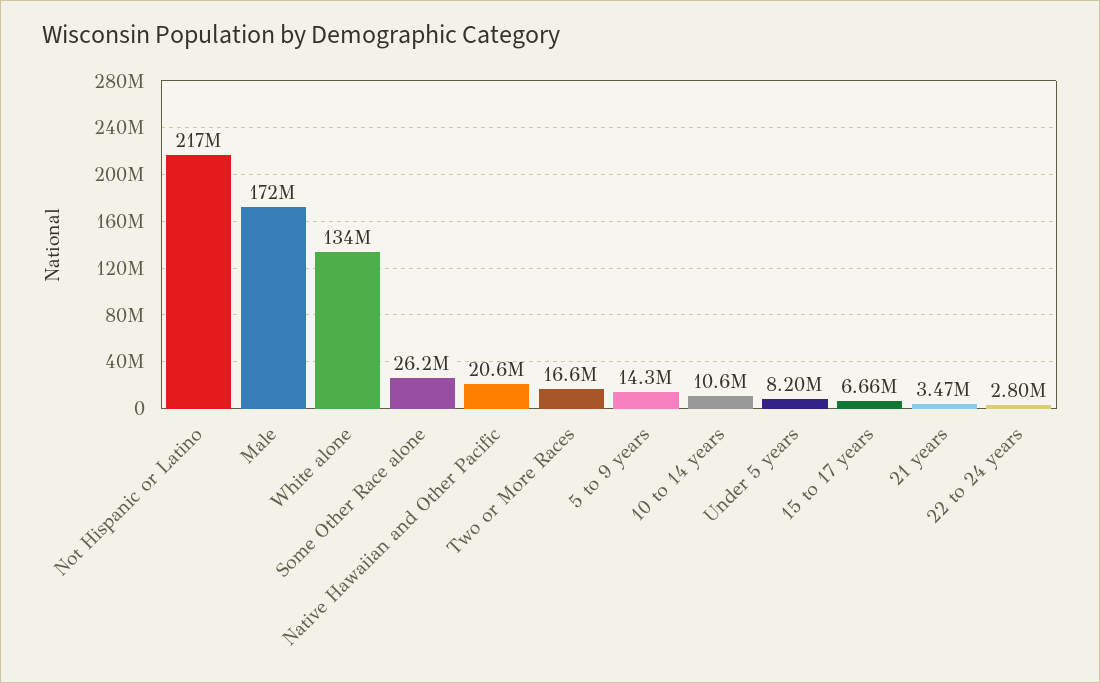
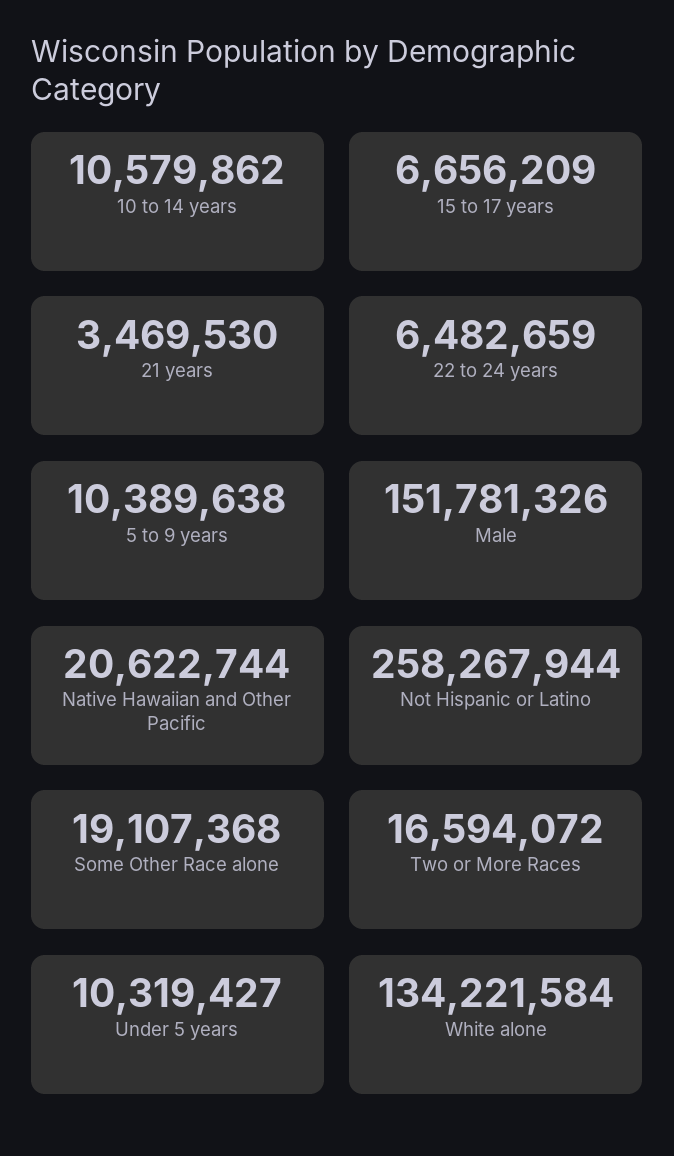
  {
-   "Not Hispanic or Latino": 217000000,
+   "Not Hispanic or Latino": 258267944,
-   "Male": 172000000,
+   "Male": 151781326,
    "White alone": 134221584,
-   "Some Other Race alone": 26200000,
+   "Some Other Race alone": 19107368,
    "Native Hawaiian and Other Pacific": 20622744,
    "Two or More Races": 16594072,
-   "5 to 9 years": 14300000,
+   "5 to 9 years": 10389638,
    "10 to 14 years": 10579862,
-   "Under 5 years": 8200000,
+   "Under 5 years": 10319427,
    "15 to 17 years": 6656209,
    "21 years": 3469530,
-   "22 to 24 years": 2800000
+   "22 to 24 years": 6482659
  }

